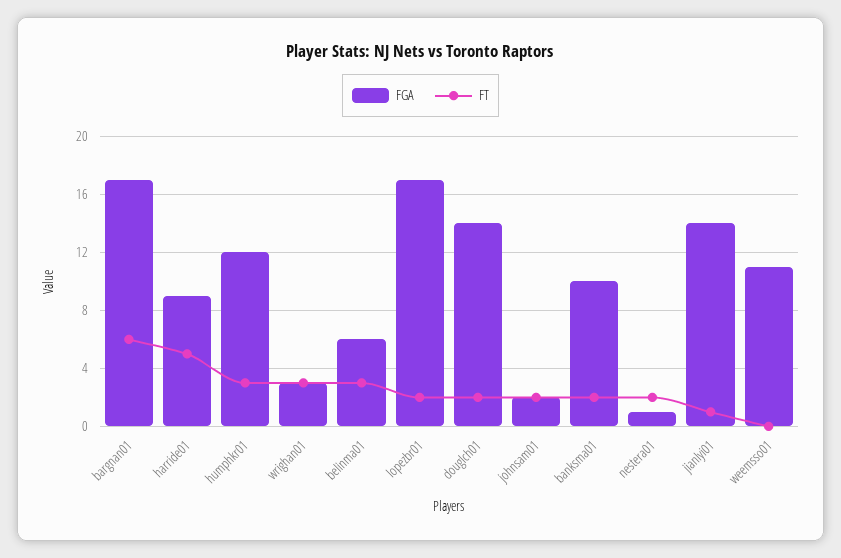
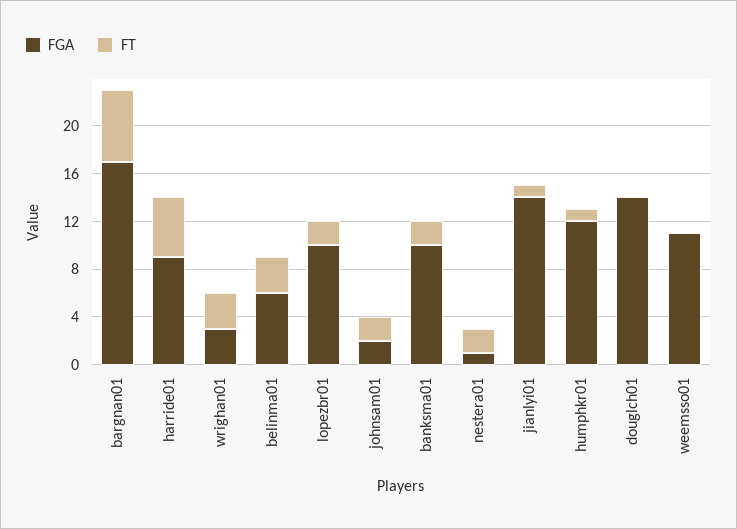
  {
    "FGA": {
      "bargnan01": 17,
      "harride01": 9,
      "humphkr01": 12,
      "wrighan01": 3,
      "belinma01": 6,
-     "lopezbr01": 17,
+     "lopezbr01": 10,
      "douglch01": 14,
      "johnsam01": 2,
      "banksma01": 10,
      "nestera01": 1,
      "jianlyi01": 14,
      "weemsso01": 11
    },
    "FT": {
      "bargnan01": 6,
      "harride01": 5,
-     "humphkr01": 3,
+     "humphkr01": 1,
      "wrighan01": 3,
      "belinma01": 3,
      "lopezbr01": 2,
-     "douglch01": 2,
+     "douglch01": 0,
      "johnsam01": 2,
      "banksma01": 2,
      "nestera01": 2,
      "jianlyi01": 1,
      "weemsso01": 0
    }
  }

